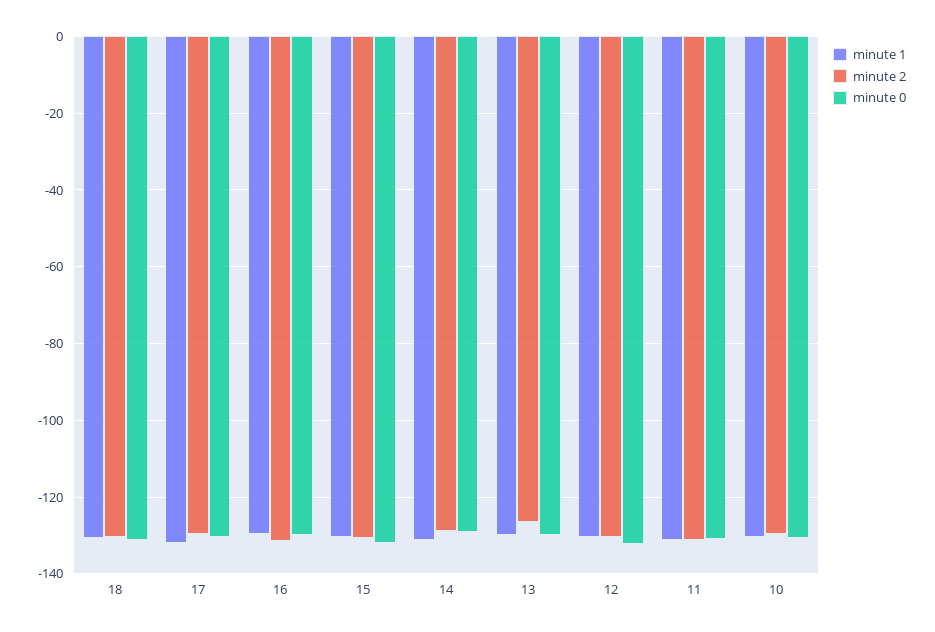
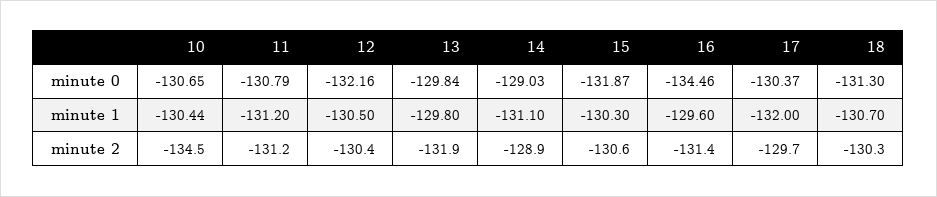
  {
    "minute 1": {
      "18": -130.7,
      "17": -132,
      "16": -129.6,
      "15": -130.3,
      "14": -131.1,
      "13": -129.8,
      "12": -130.5,
      "11": -131.2,
      "10": -130.44
    },
    "minute 2": {
      "18": -130.3,
      "17": -129.7,
      "16": -131.4,
      "15": -130.6,
      "14": -128.9,
-     "13": -126,
+     "13": -131.9,
      "12": -130.4,
      "11": -131.2,
-     "10": -130
+     "10": -134.5
    },
    "minute 0": {
      "18": -131.3,
      "17": -130.37,
-     "16": -130,
+     "16": -134.46,
      "15": -131.87,
      "14": -129.03,
      "13": -129.84,
      "12": -132.16,
      "11": -130.79,
      "10": -130.65
    }
  }

